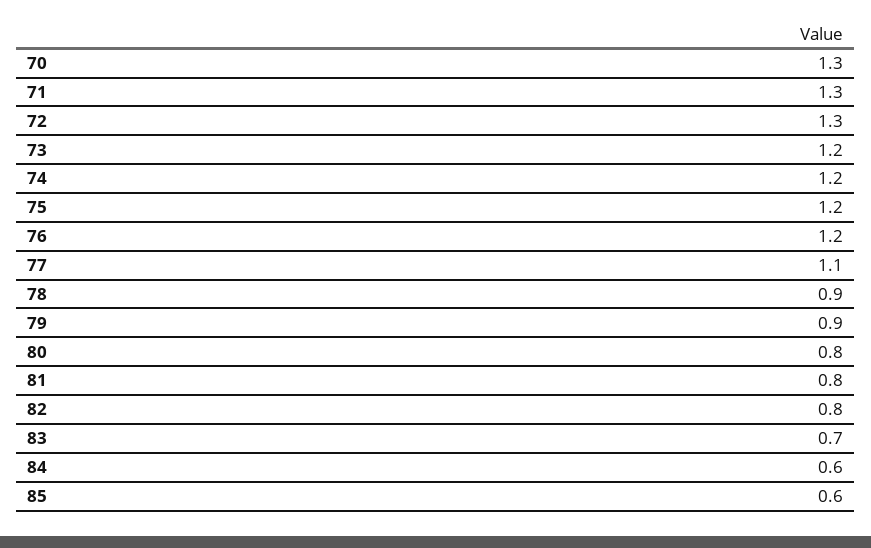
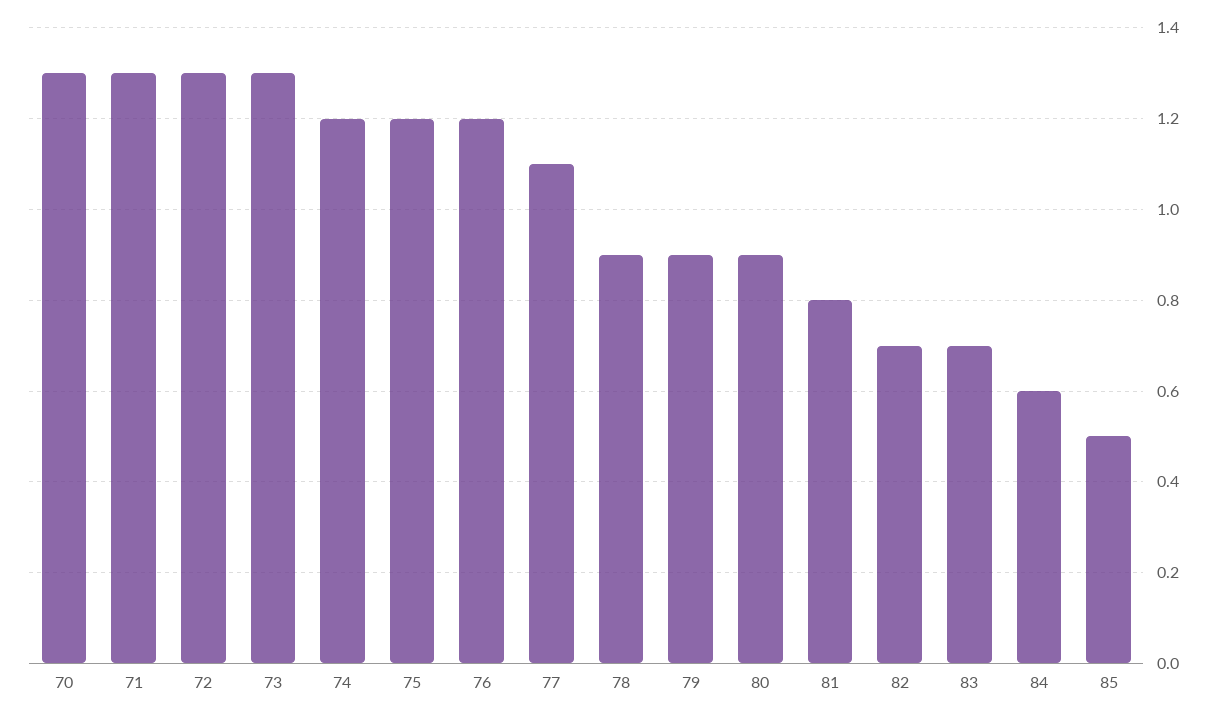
  {
    "70": 1.3,
    "71": 1.3,
    "72": 1.3,
-   "73": 1.2,
+   "73": 1.3,
    "74": 1.2,
    "75": 1.2,
    "76": 1.2,
    "77": 1.1,
    "78": 0.9,
    "79": 0.9,
-   "80": 0.8,
+   "80": 0.9,
    "81": 0.8,
-   "82": 0.8,
+   "82": 0.7,
    "83": 0.7,
    "84": 0.6,
-   "85": 0.6
+   "85": 0.5
  }

